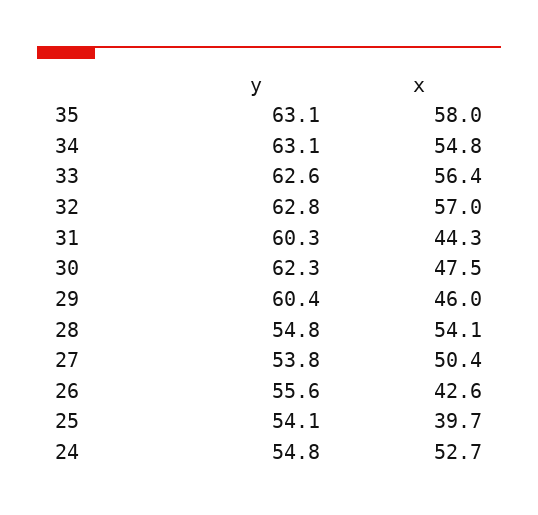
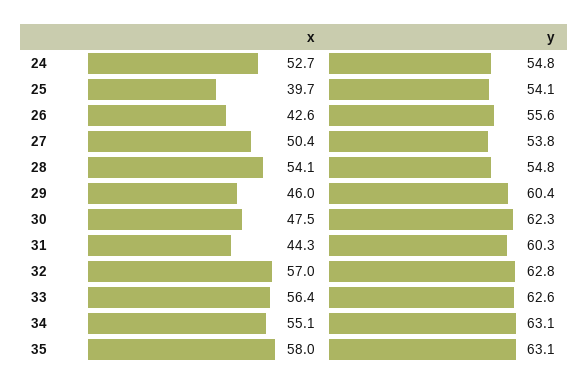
  {
    "y": {
      "35": 63.1,
      "34": 63.1,
      "33": 62.6,
      "32": 62.8,
      "31": 60.3,
      "30": 62.3,
      "29": 60.4,
      "28": 54.8,
      "27": 53.8,
      "26": 55.6,
      "25": 54.1,
      "24": 54.8
    },
    "x": {
      "35": 58,
-     "34": 54.8,
+     "34": 55.1,
      "33": 56.4,
      "32": 57,
      "31": 44.3,
      "30": 47.5,
      "29": 46,
      "28": 54.1,
      "27": 50.4,
      "26": 42.6,
      "25": 39.7,
      "24": 52.7
    }
  }

